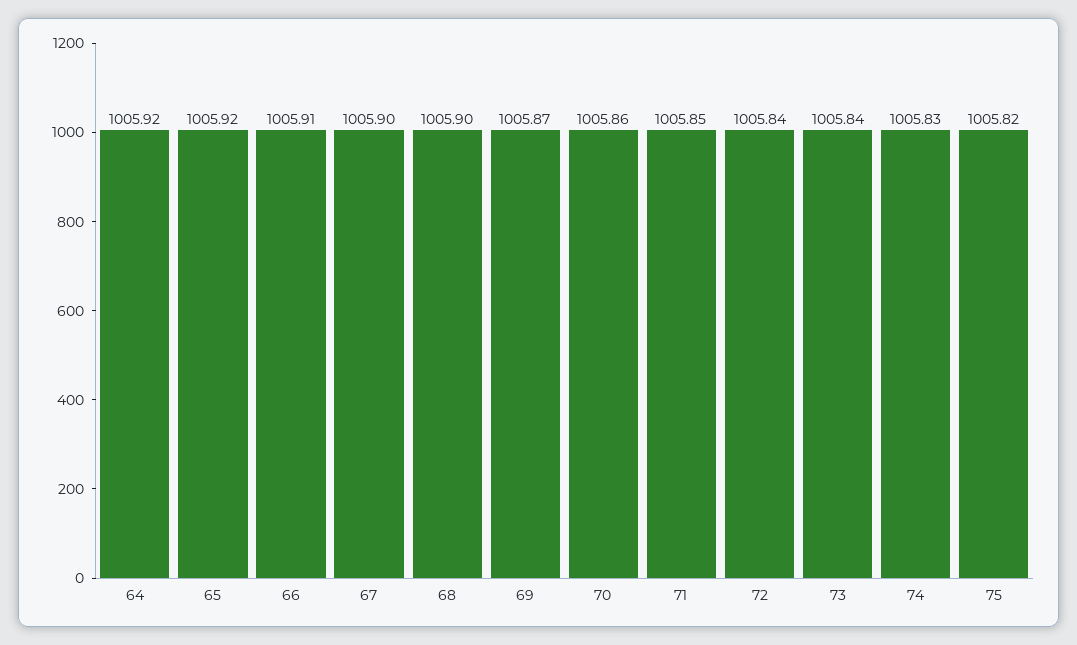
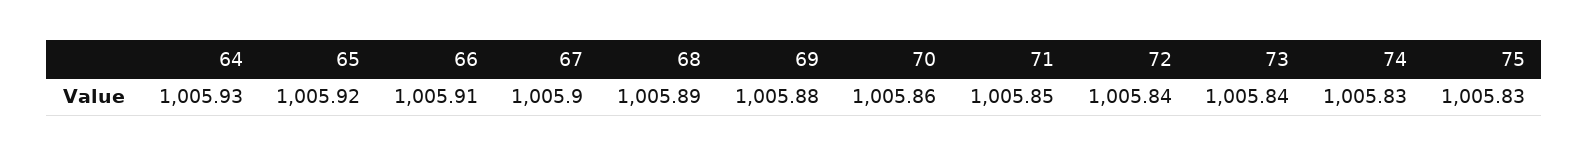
  {
-   "64": 1005.92,
+   "64": 1005.93,
    "65": 1005.92,
    "66": 1005.91,
    "67": 1005.9,
-   "68": 1005.9,
+   "68": 1005.89,
-   "69": 1005.87,
+   "69": 1005.88,
    "70": 1005.86,
    "71": 1005.85,
    "72": 1005.84,
    "73": 1005.84,
    "74": 1005.83,
-   "75": 1005.82
+   "75": 1005.83
  }

